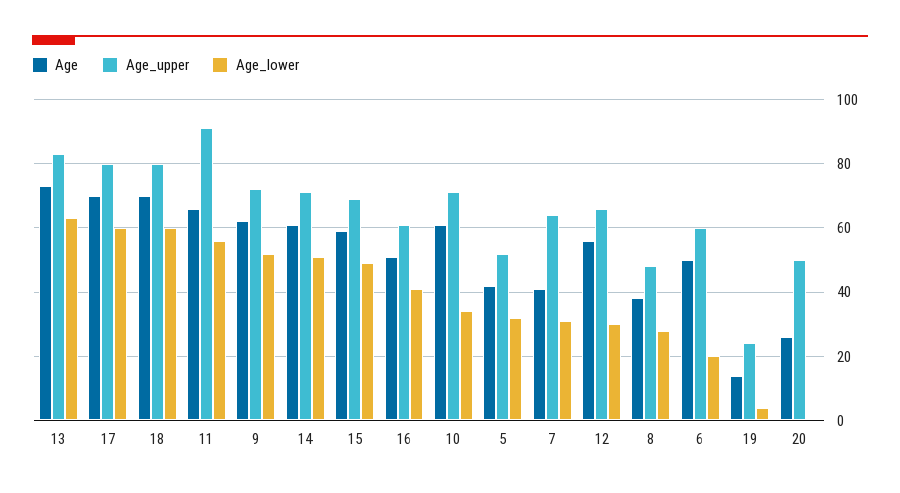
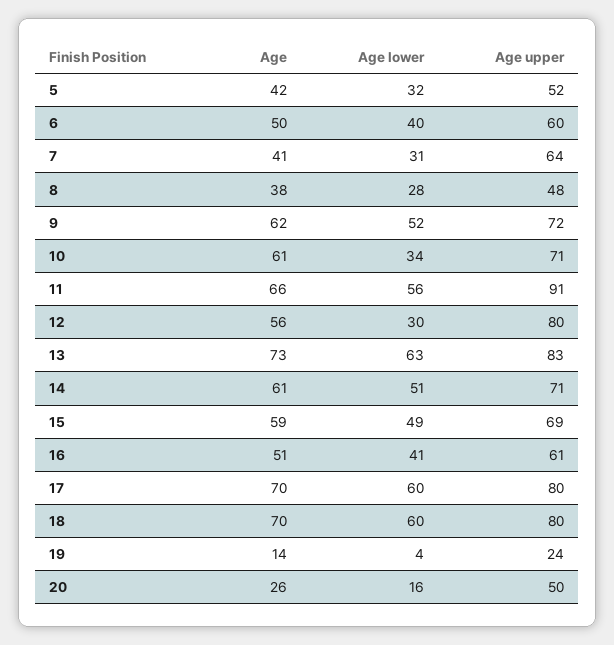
  {
    "Age": {
      "13": 73,
      "17": 70,
      "18": 70,
      "11": 66,
      "9": 62,
      "14": 61,
      "15": 59,
      "16": 51,
      "10": 61,
      "5": 42,
      "7": 41,
      "12": 56,
      "8": 38,
      "6": 50,
      "19": 14,
      "20": 26
    },
    "Age_upper": {
      "13": 83,
      "17": 80,
      "18": 80,
      "11": 91,
      "9": 72,
      "14": 71,
      "15": 69,
      "16": 61,
      "10": 71,
      "5": 52,
      "7": 64,
-     "12": 65,
+     "12": 80,
      "8": 48,
      "6": 60,
      "19": 24,
      "20": 50
    },
    "Age_lower": {
      "13": 63,
      "17": 60,
      "18": 60,
      "11": 56,
      "9": 52,
      "14": 51,
      "15": 49,
      "16": 41,
      "10": 34,
      "5": 32,
      "7": 31,
      "12": 30,
      "8": 28,
-     "6": 20,
+     "6": 40,
      "19": 4,
-     "20": 0
+     "20": 16
    }
  }

